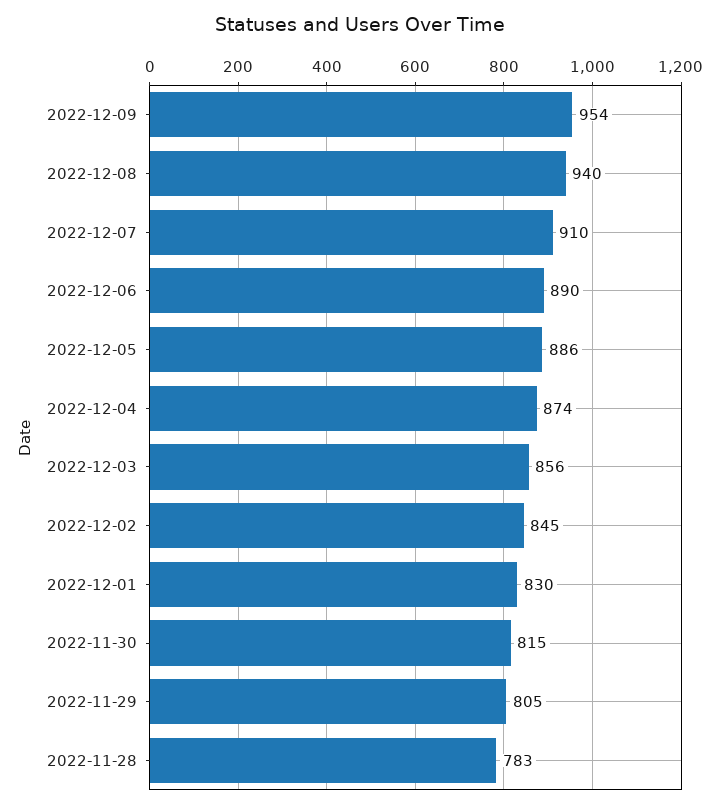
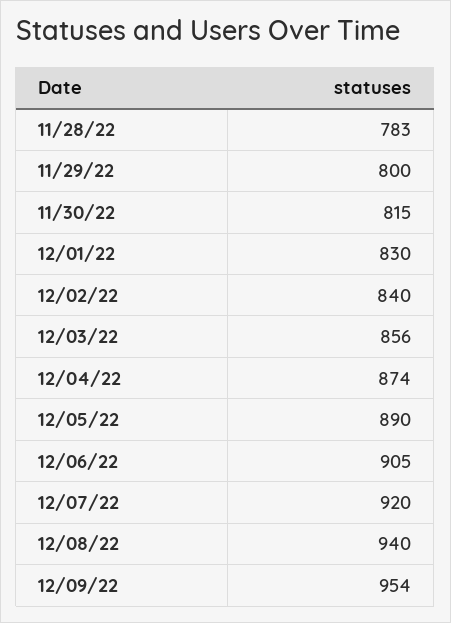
  {
    "2022-12-09": 954,
    "2022-12-08": 940,
-   "2022-12-07": 910,
+   "2022-12-07": 920,
-   "2022-12-06": 890,
+   "2022-12-06": 905,
-   "2022-12-05": 886,
+   "2022-12-05": 890,
    "2022-12-04": 874,
    "2022-12-03": 856,
-   "2022-12-02": 845,
+   "2022-12-02": 840,
    "2022-12-01": 830,
    "2022-11-30": 815,
-   "2022-11-29": 805,
+   "2022-11-29": 800,
    "2022-11-28": 783
  }

